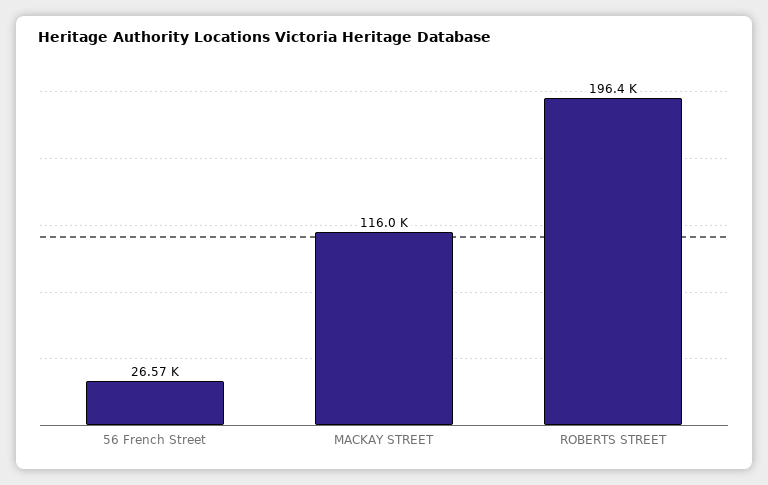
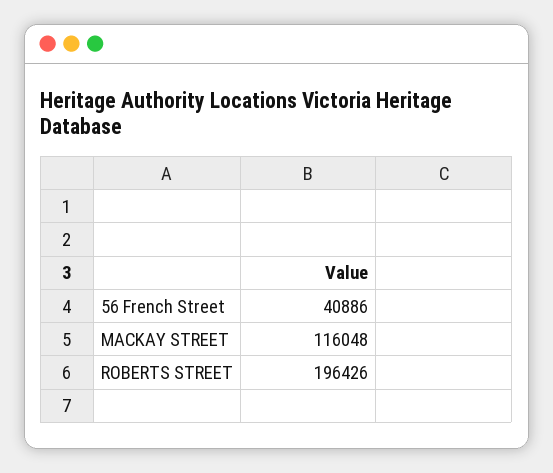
  {
-   "56 French Street": 26570,
+   "56 French Street": 40886,
    "MACKAY STREET": 116048,
    "ROBERTS STREET": 196426
  }

